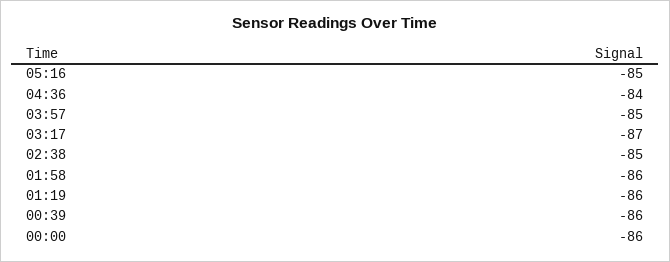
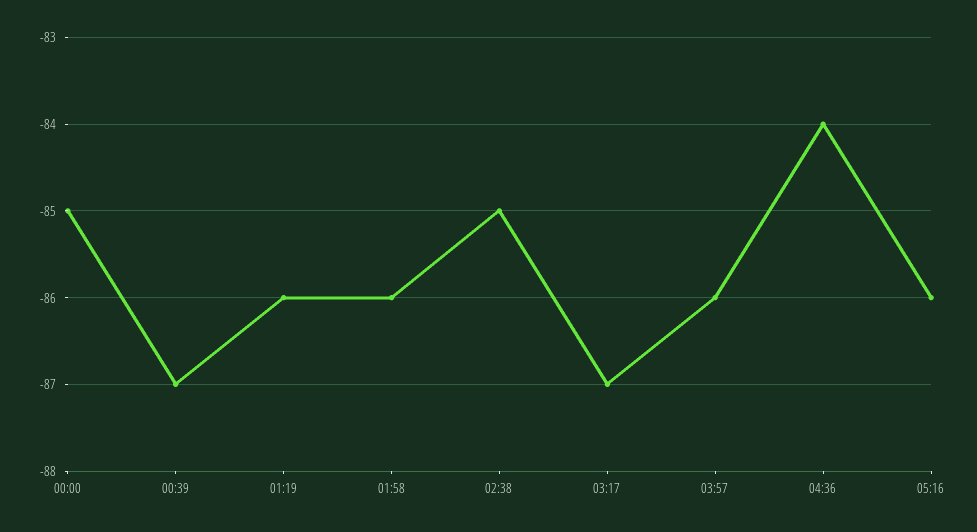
  {
-   "05:16": -85,
+   "05:16": -86,
    "04:36": -84,
-   "03:57": -85,
+   "03:57": -86,
    "03:17": -87,
    "02:38": -85,
    "01:58": -86,
    "01:19": -86,
-   "00:39": -86,
+   "00:39": -87,
-   "00:00": -86
+   "00:00": -85
  }

